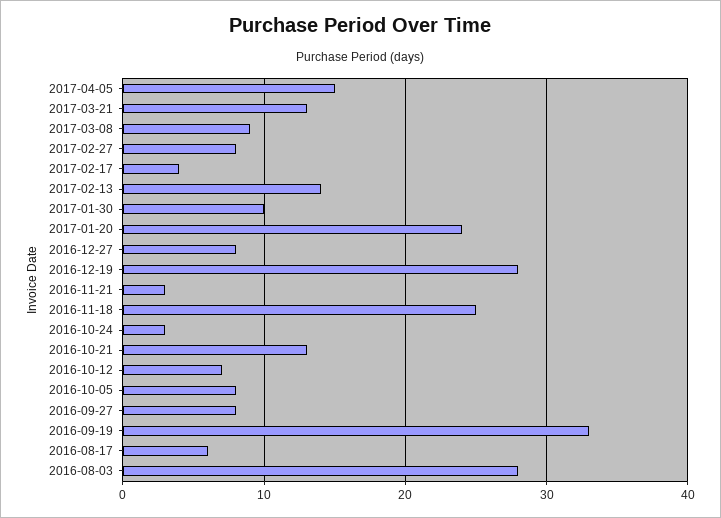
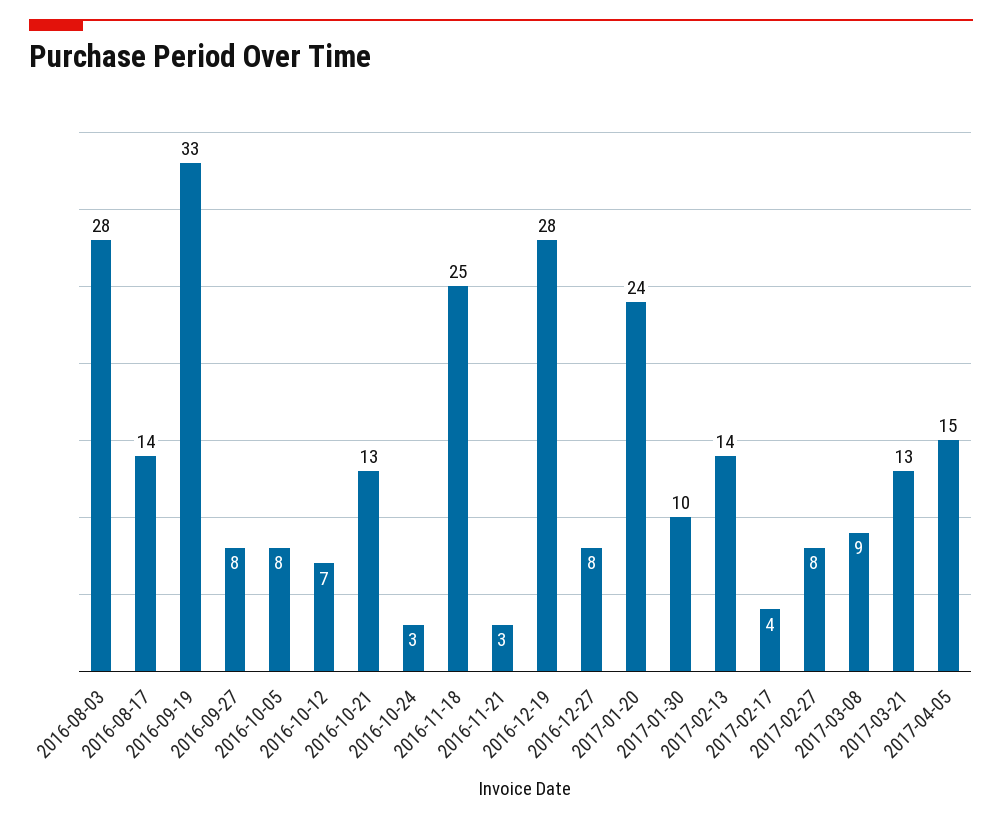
  {
    "2017-04-05": 15,
    "2017-03-21": 13,
    "2017-03-08": 9,
    "2017-02-27": 8,
    "2017-02-17": 4,
    "2017-02-13": 14,
    "2017-01-30": 10,
    "2017-01-20": 24,
    "2016-12-27": 8,
    "2016-12-19": 28,
    "2016-11-21": 3,
    "2016-11-18": 25,
    "2016-10-24": 3,
    "2016-10-21": 13,
    "2016-10-12": 7,
    "2016-10-05": 8,
    "2016-09-27": 8,
    "2016-09-19": 33,
-   "2016-08-17": 6,
+   "2016-08-17": 14,
    "2016-08-03": 28
  }

